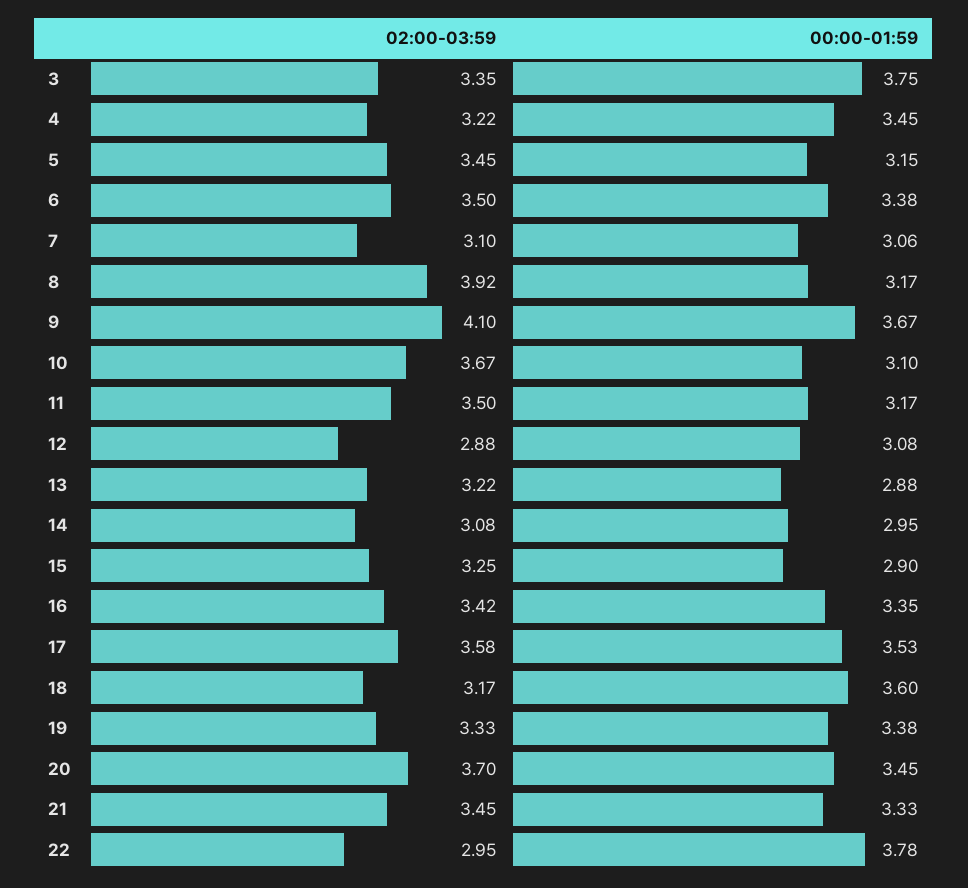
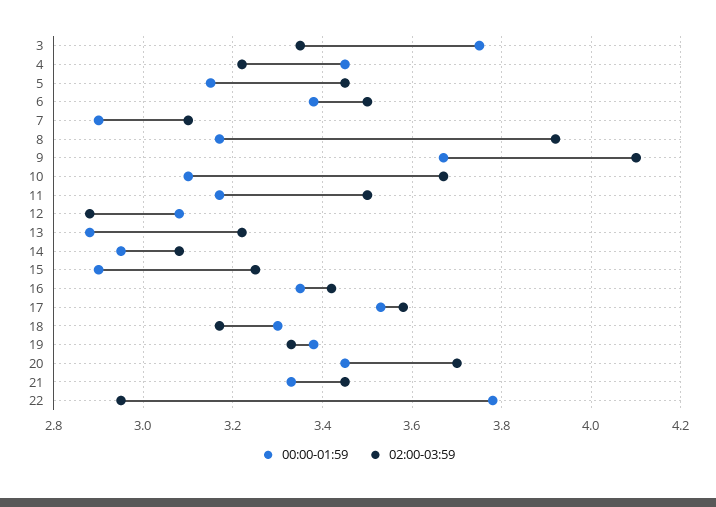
  {
    "02:00-03:59": {
      "3": 3.35,
      "4": 3.22,
      "5": 3.45,
      "6": 3.5,
      "7": 3.1,
      "8": 3.92,
      "9": 4.1,
      "10": 3.67,
      "11": 3.5,
      "12": 2.88,
      "13": 3.22,
      "14": 3.08,
      "15": 3.25,
      "16": 3.42,
      "17": 3.58,
      "18": 3.17,
      "19": 3.33,
      "20": 3.7,
      "21": 3.45,
      "22": 2.95
    },
    "00:00-01:59": {
      "3": 3.75,
      "4": 3.45,
      "5": 3.15,
      "6": 3.38,
-     "7": 3.06,
+     "7": 2.9,
      "8": 3.17,
      "9": 3.67,
      "10": 3.1,
      "11": 3.17,
      "12": 3.08,
      "13": 2.88,
      "14": 2.95,
      "15": 2.9,
      "16": 3.35,
      "17": 3.53,
-     "18": 3.6,
+     "18": 3.3,
      "19": 3.38,
      "20": 3.45,
      "21": 3.33,
      "22": 3.78
    }
  }

